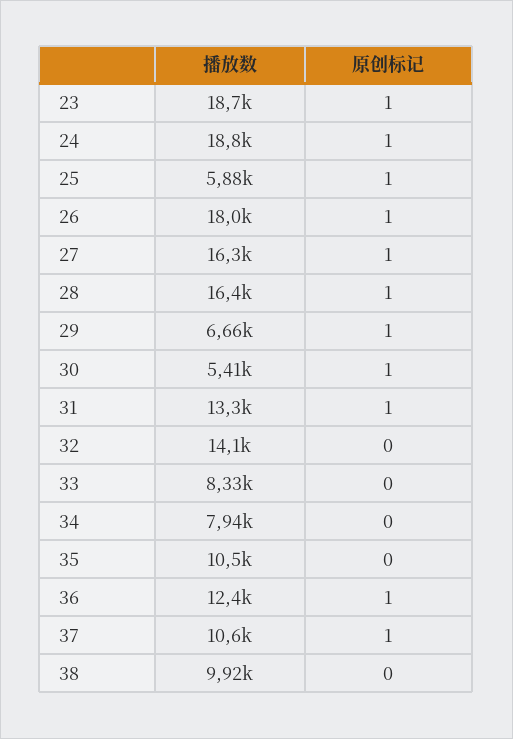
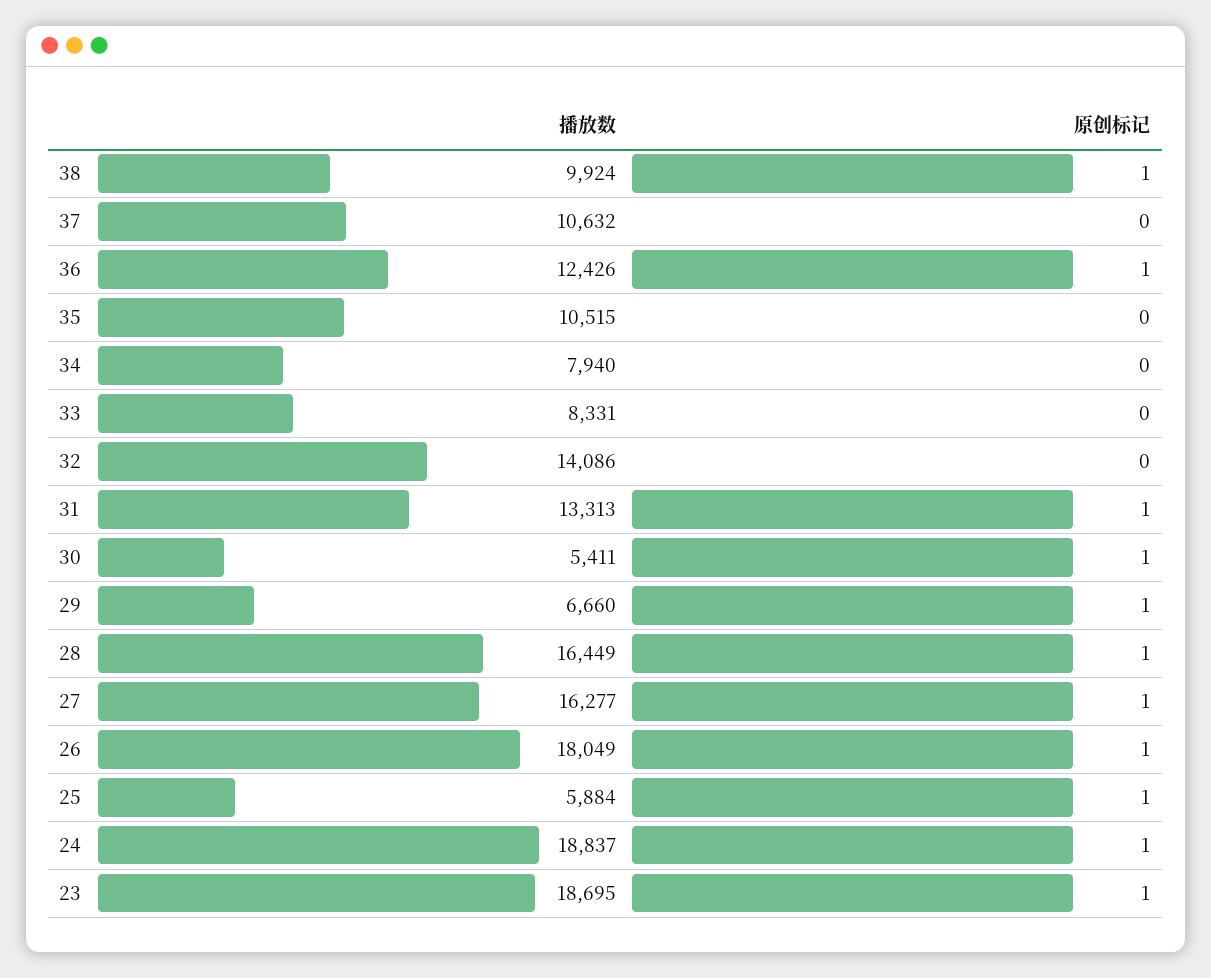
  {
    "播放数": {
      "23": 18695,
      "24": 18837,
      "25": 5884,
      "26": 18049,
      "27": 16277,
      "28": 16449,
      "29": 6660,
      "30": 5411,
      "31": 13313,
      "32": 14086,
      "33": 8331,
      "34": 7940,
      "35": 10515,
      "36": 12426,
      "37": 10632,
      "38": 9924
    },
    "原创标记": {
      "23": 1,
      "24": 1,
      "25": 1,
      "26": 1,
      "27": 1,
      "28": 1,
      "29": 1,
      "30": 1,
      "31": 1,
      "32": 0,
      "33": 0,
      "34": 0,
      "35": 0,
      "36": 1,
-     "37": 1,
+     "37": 0,
-     "38": 0
+     "38": 1
    }
  }

